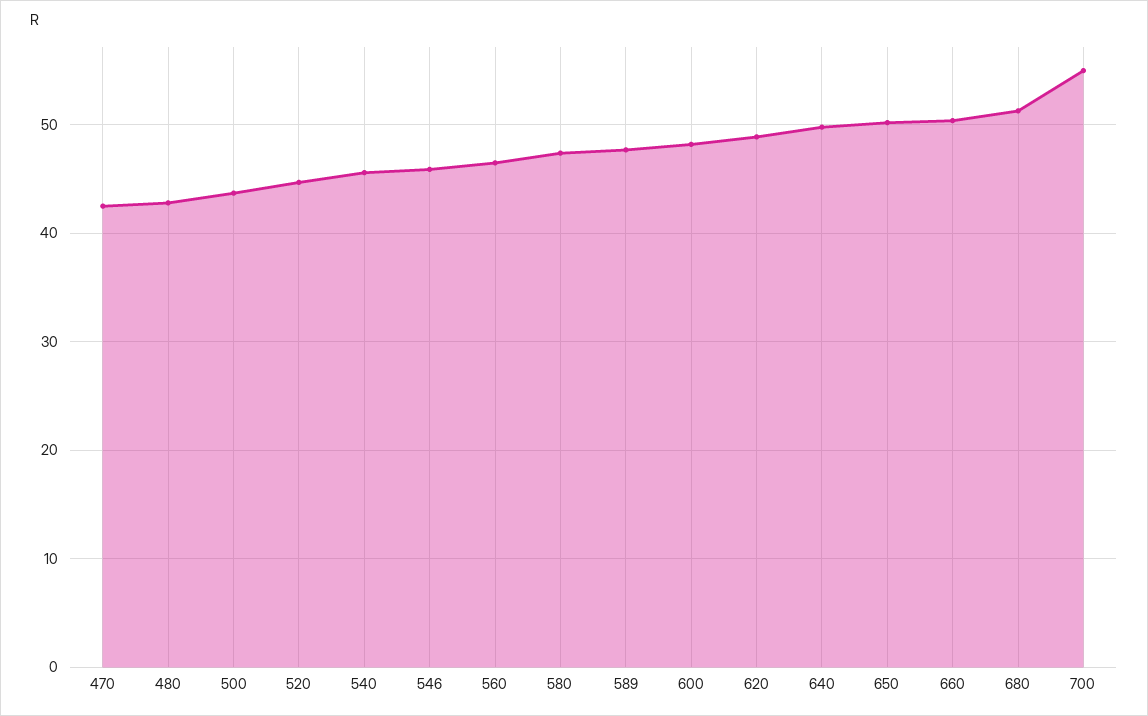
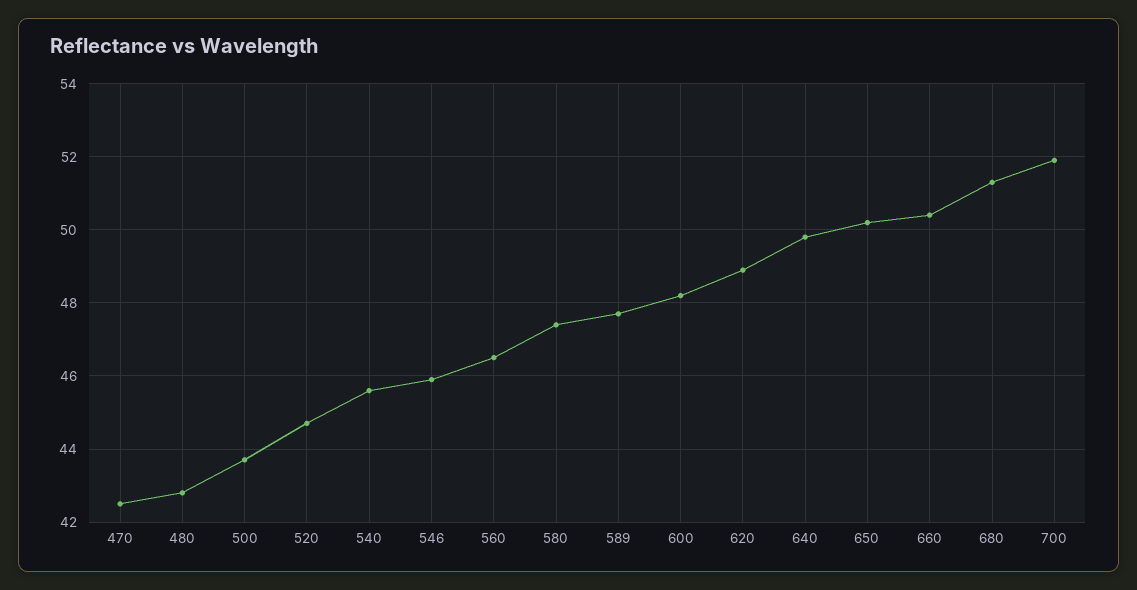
  {
    "470": 42.5,
    "480": 43,
    "500": 43.5,
    "520": 44.5,
    "540": 45.5,
    "546": 46,
    "560": 46.5,
    "580": 47.5,
    "589": 47.5,
    "600": 48,
    "620": 49,
    "640": 50,
    "650": 50,
    "660": 50.5,
    "680": 51.5,
-   "700": 55
+   "700": 52
  }

